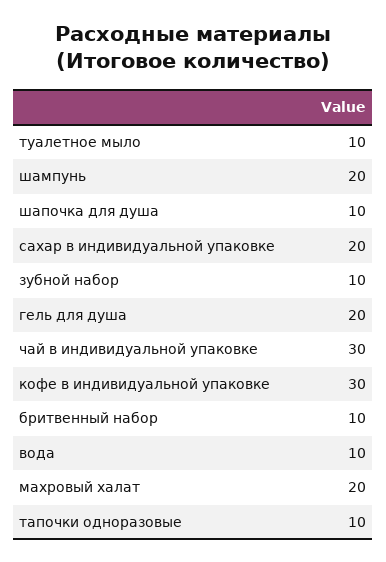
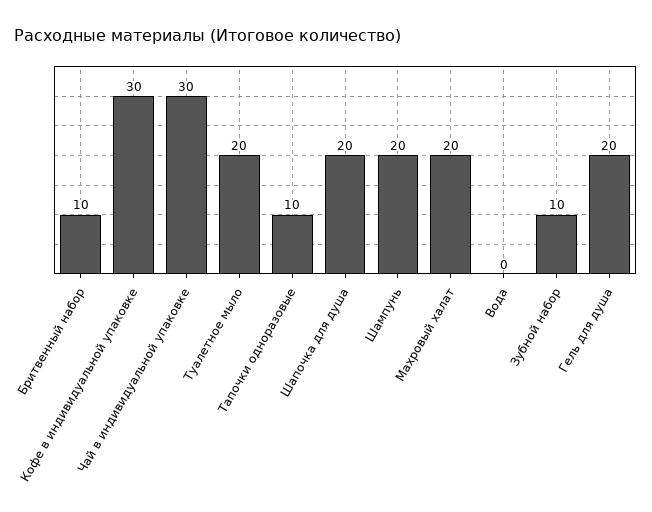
  {
-   "туалетное мыло": 10,
+   "туалетное мыло": 20,
    "шампунь": 20,
-   "шапочка для душа": 10,
+   "шапочка для душа": 20,
-   "сахар в индивидуальной упаковке": 20,
    "зубной набор": 10,
    "гель для душа": 20,
    "чай в индивидуальной упаковке": 30,
    "кофе в индивидуальной упаковке": 30,
    "бритвенный набор": 10,
-   "вода": 10,
+   "вода": 0,
    "махровый халат": 20,
    "тапочки одноразовые": 10
  }

